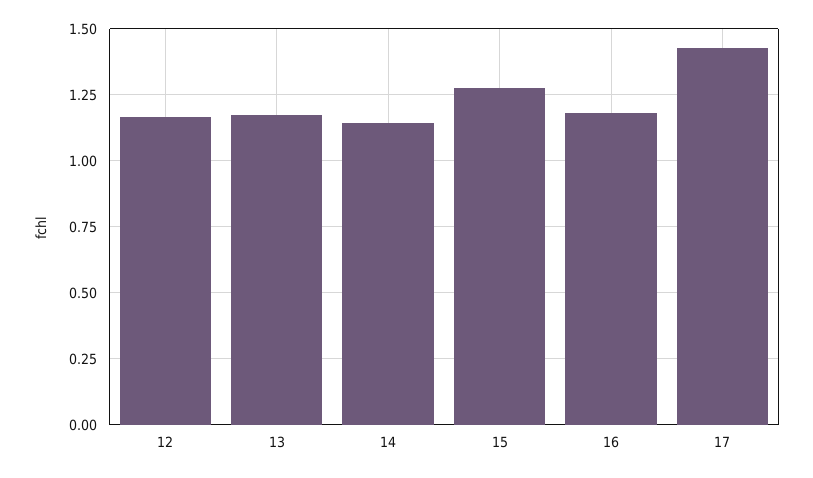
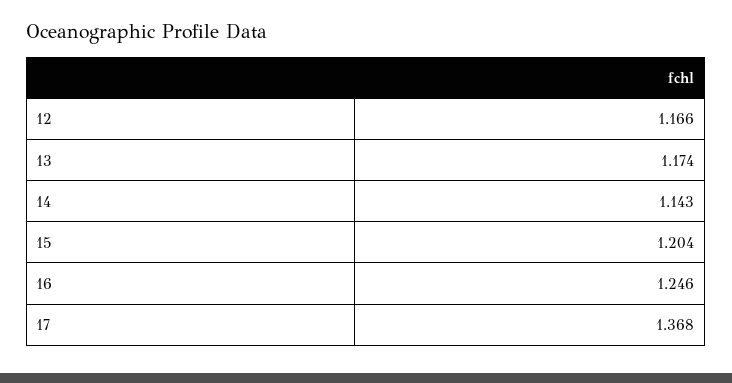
  {
    "12": 1.166,
    "13": 1.174,
    "14": 1.143,
-   "15": 1.275,
+   "15": 1.204,
-   "16": 1.175,
+   "16": 1.246,
-   "17": 1.425
+   "17": 1.368
  }

